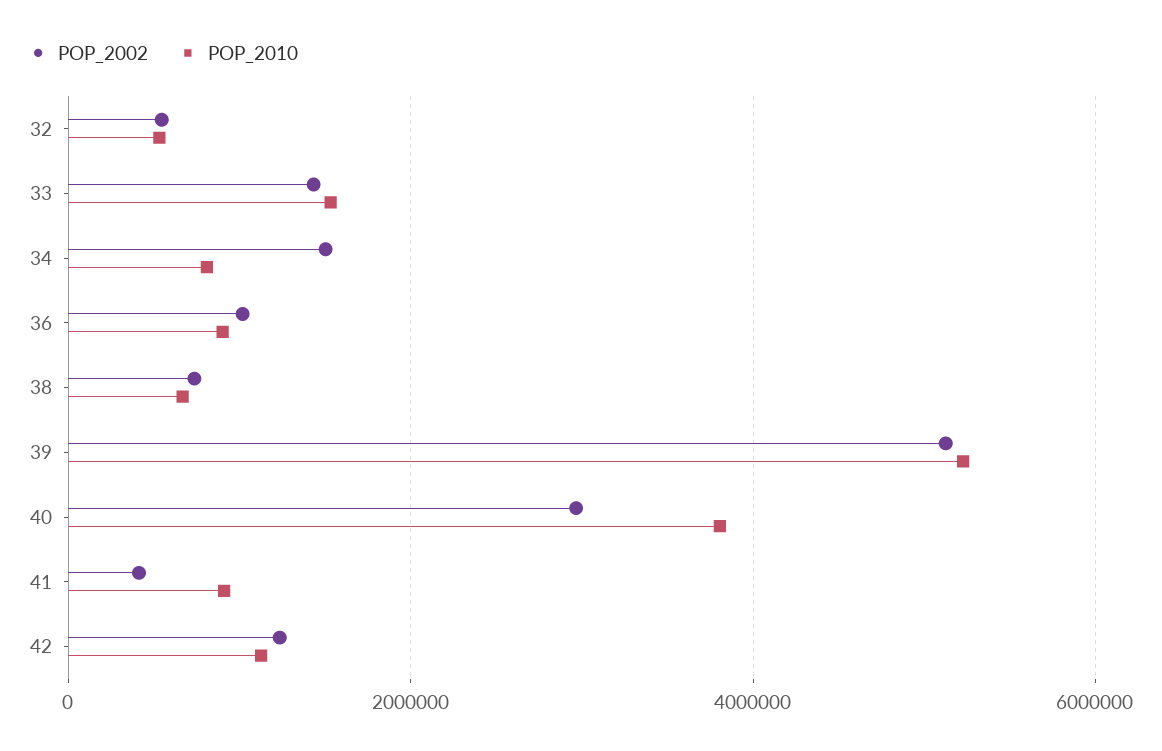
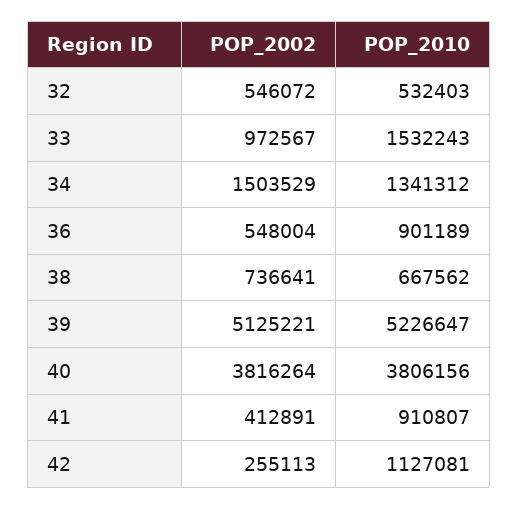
  {
    "POP_2002": {
      "32": 546072,
-     "33": 1400000,
+     "33": 972567,
      "34": 1503529,
-     "36": 1000000,
+     "36": 548004,
      "38": 736641,
      "39": 5125221,
-     "40": 3000000,
+     "40": 3816264,
      "41": 412891,
-     "42": 1200000
+     "42": 255113
    },
    "POP_2010": {
      "32": 532403,
      "33": 1532243,
-     "34": 800000,
+     "34": 1341312,
      "36": 901189,
      "38": 667562,
      "39": 5226647,
      "40": 3806156,
      "41": 910807,
      "42": 1127081
    }
  }

